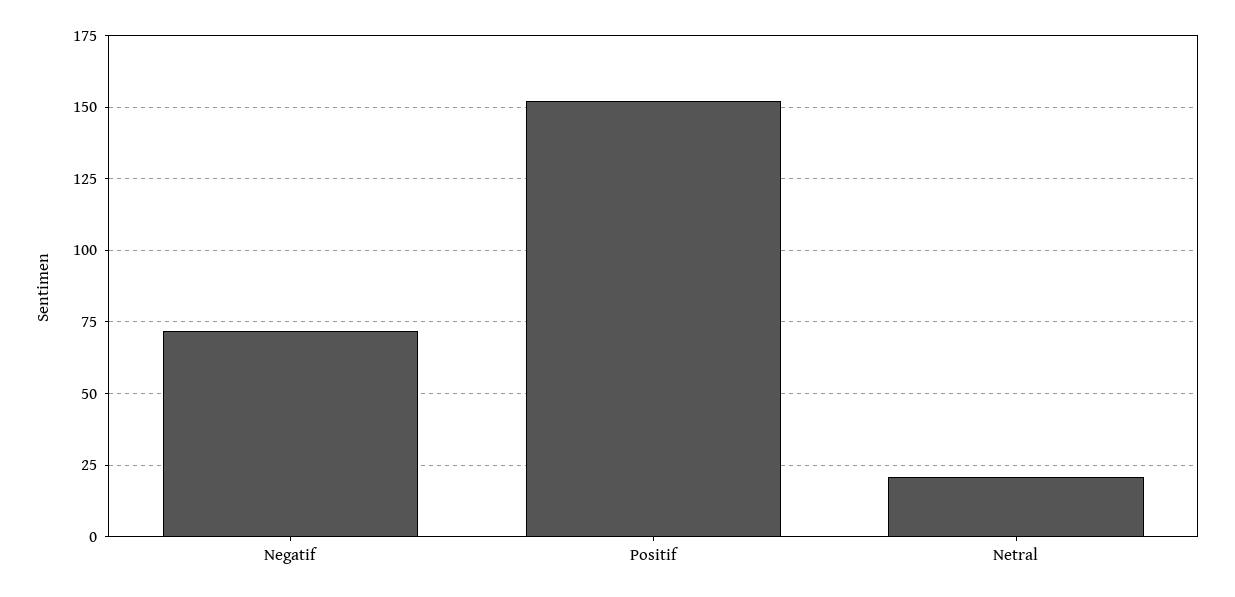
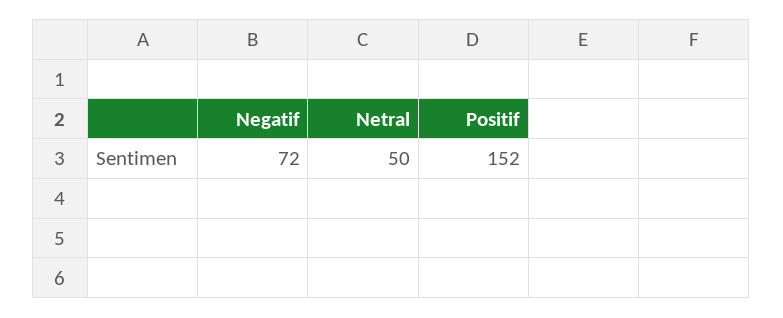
  {
    "Negatif": 72,
    "Positif": 152,
-   "Netral": 20
+   "Netral": 50
  }

